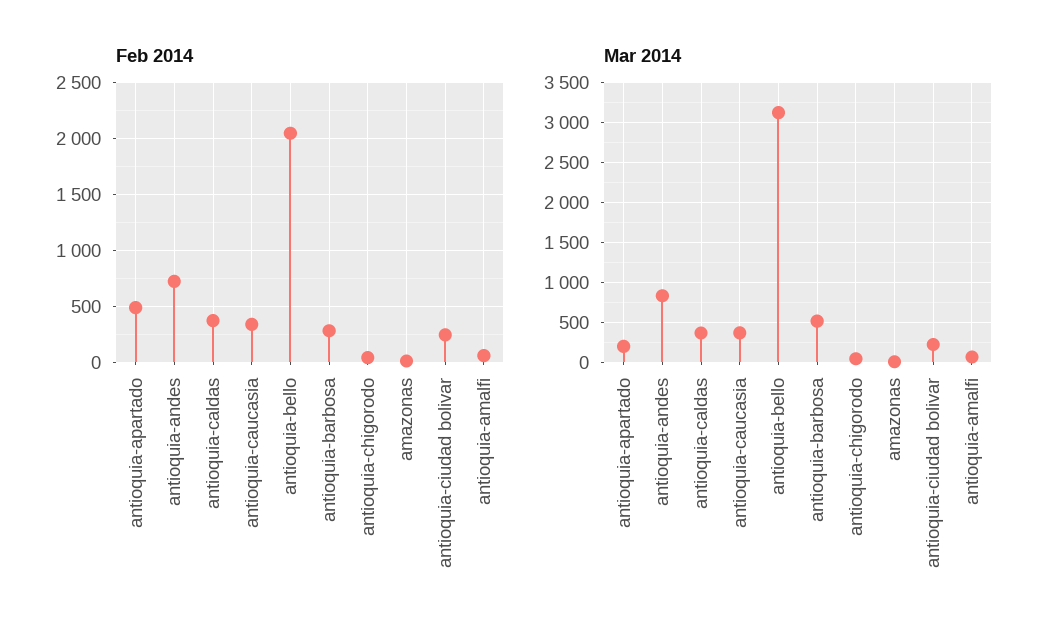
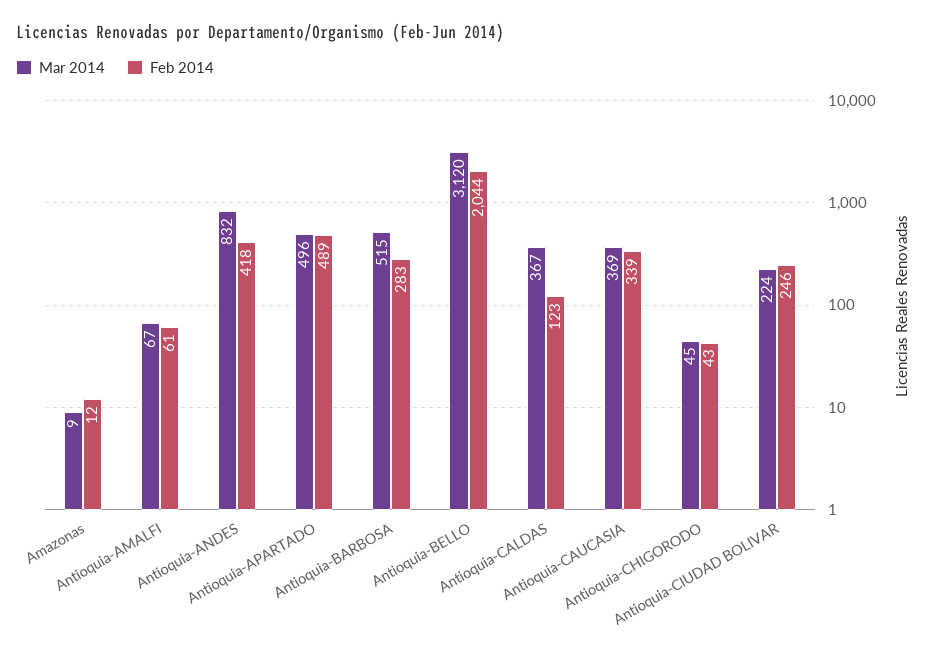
  {
    "Feb 2014": {
      "antioquia-apartado": 489,
-     "antioquia-andes": 700,
+     "antioquia-andes": 418,
-     "antioquia-caldas": 400,
+     "antioquia-caldas": 123,
      "antioquia-caucasia": 339,
      "antioquia-bello": 2044,
      "antioquia-barbosa": 283,
      "antioquia-chigorodo": 43,
      "amazonas": 12,
      "antioquia-ciudad bolivar": 246,
      "antioquia-amalfi": 61
    },
    "Mar 2014": {
-     "antioquia-apartado": 200,
+     "antioquia-apartado": 496,
      "antioquia-andes": 832,
      "antioquia-caldas": 367,
      "antioquia-caucasia": 369,
      "antioquia-bello": 3120,
      "antioquia-barbosa": 515,
      "antioquia-chigorodo": 45,
      "amazonas": 9,
      "antioquia-ciudad bolivar": 224,
      "antioquia-amalfi": 67
    }
  }

